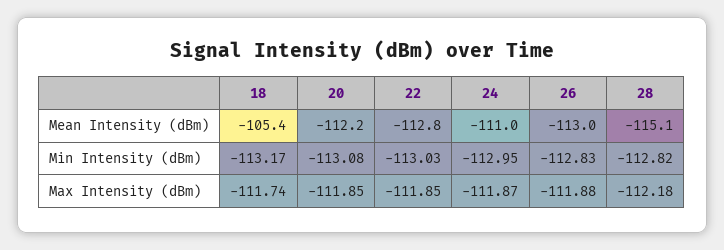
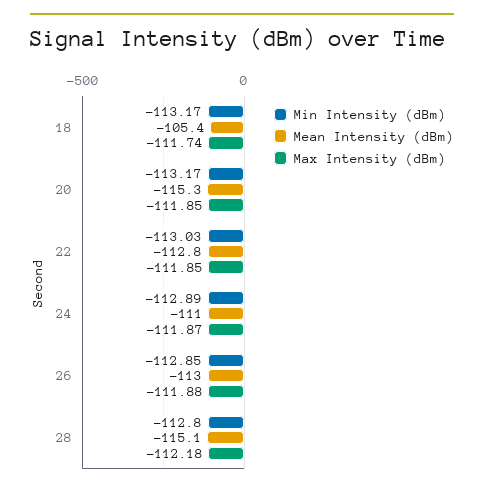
  {
    "Mean Intensity (dBm)": {
      "18": -105.4,
-     "20": -112.2,
+     "20": -115.3,
      "22": -112.8,
      "24": -111,
      "26": -113,
      "28": -115.1
    },
    "Min Intensity (dBm)": {
      "18": -113.17,
-     "20": -113.08,
+     "20": -113.17,
      "22": -113.03,
-     "24": -112.95,
+     "24": -112.89,
-     "26": -112.83,
+     "26": -112.85,
-     "28": -112.82
+     "28": -112.8
    },
    "Max Intensity (dBm)": {
      "18": -111.74,
      "20": -111.85,
      "22": -111.85,
      "24": -111.87,
      "26": -111.88,
      "28": -112.18
    }
  }

